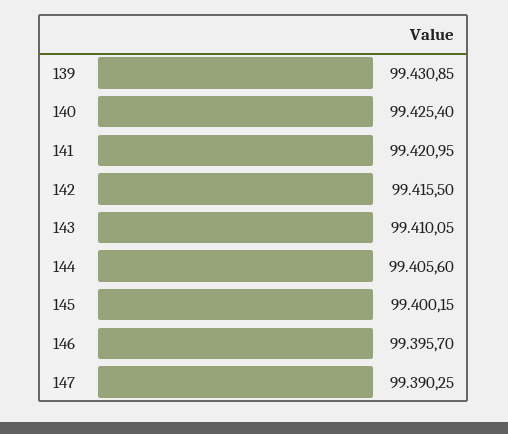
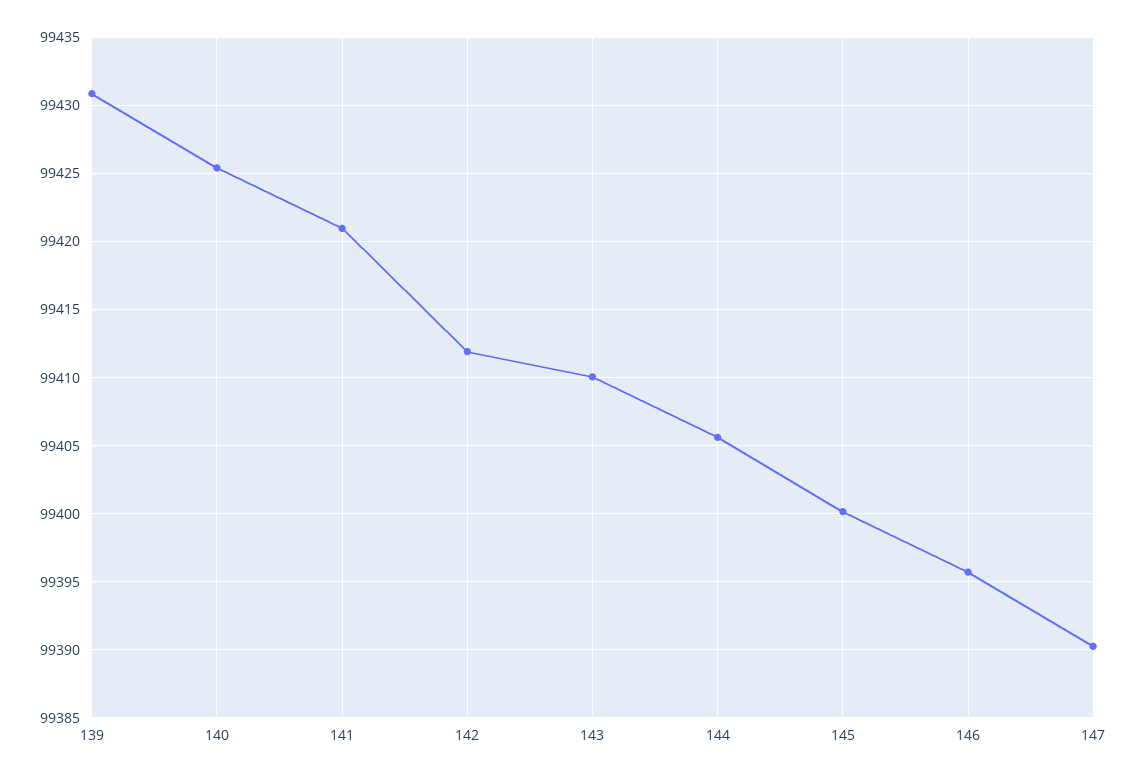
  {
    "139": 99430.85,
    "140": 99425.4,
    "141": 99420.95,
-   "142": 99415.5,
+   "142": 99412,
    "143": 99410.05,
    "144": 99405.6,
    "145": 99400.15,
    "146": 99395.7,
    "147": 99390.25
  }

